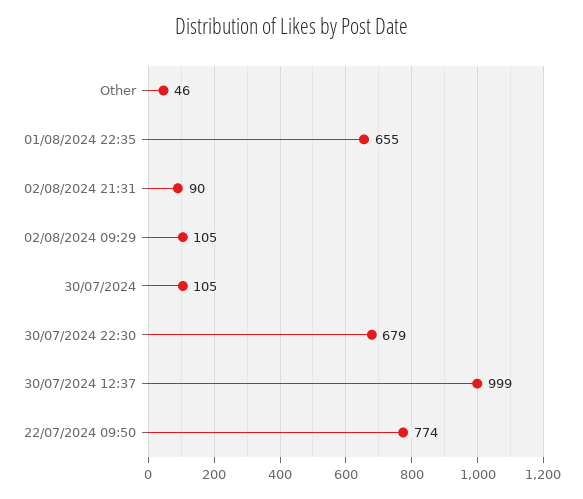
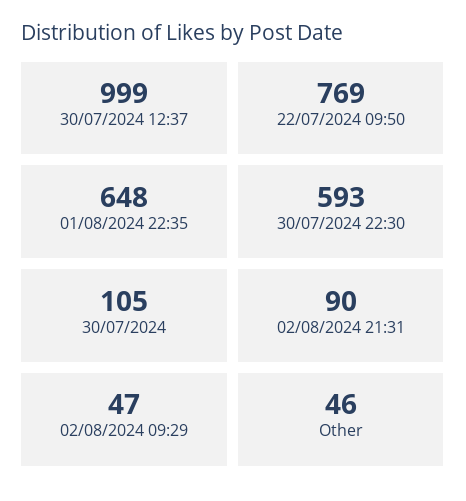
  {
    "Other": 46,
-   "01/08/2024 22:35": 655,
+   "01/08/2024 22:35": 648,
    "02/08/2024 21:31": 90,
-   "02/08/2024 09:29": 105,
+   "02/08/2024 09:29": 47,
    "30/07/2024": 105,
-   "30/07/2024 22:30": 679,
+   "30/07/2024 22:30": 593,
    "30/07/2024 12:37": 999,
-   "22/07/2024 09:50": 774
+   "22/07/2024 09:50": 769
  }

